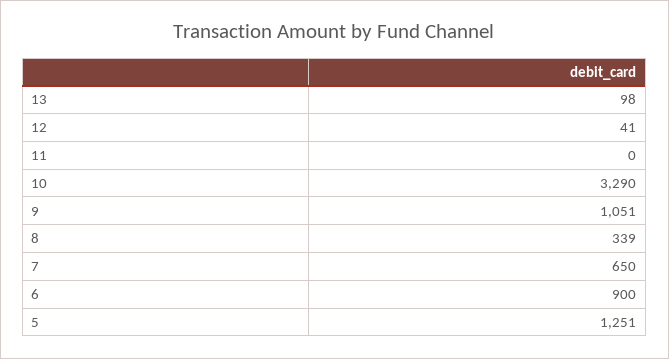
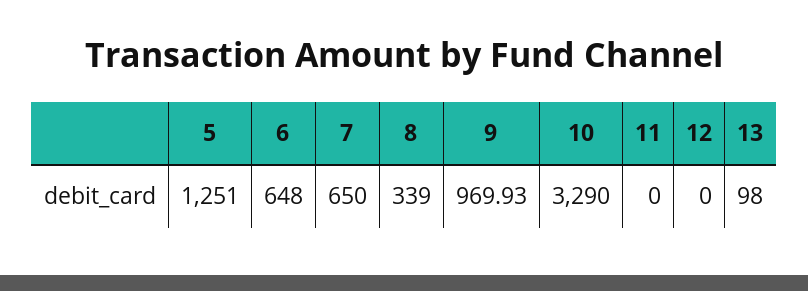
  {
    "13": 98,
-   "12": 41,
+   "12": 0,
    "11": 0,
    "10": 3290,
-   "9": 1051,
+   "9": 969.93,
    "8": 339,
    "7": 650,
-   "6": 900,
+   "6": 648,
    "5": 1251
  }

